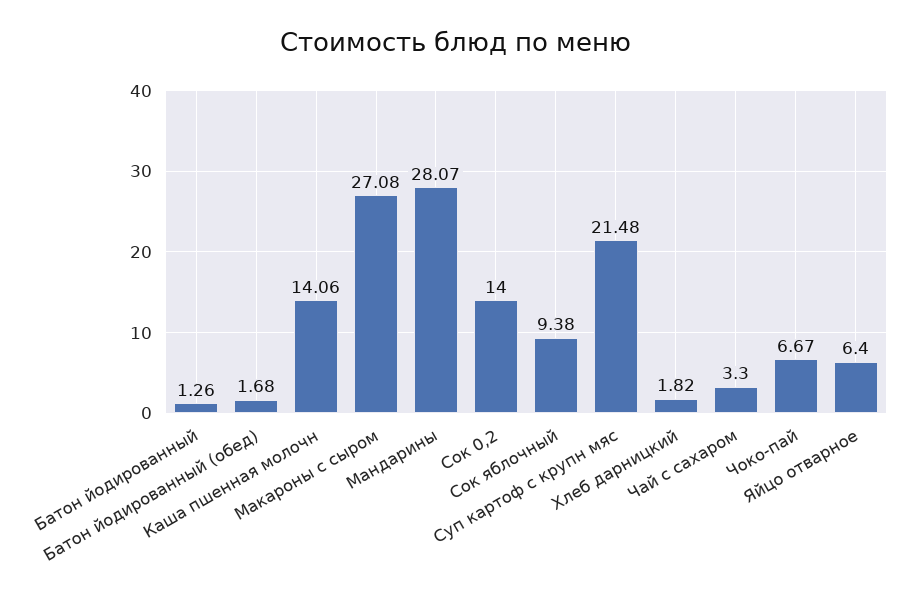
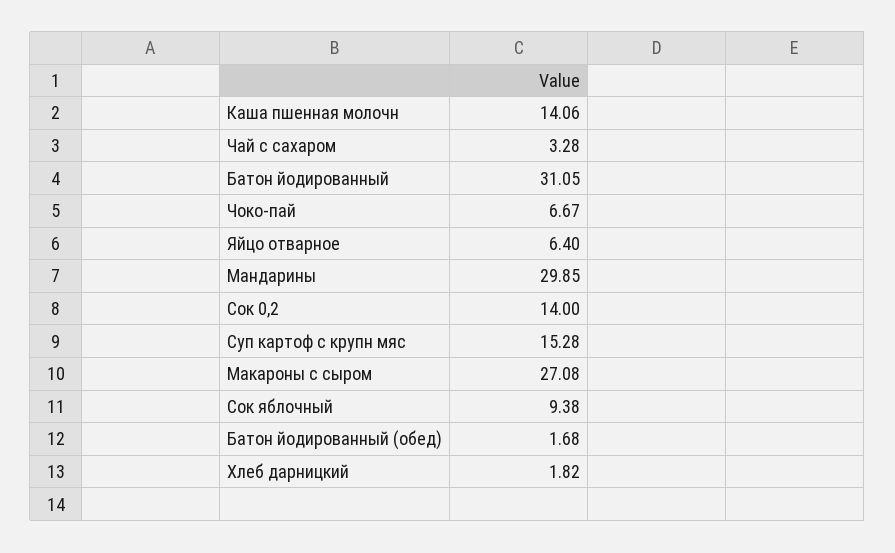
  {
-   "Батон йодированный": 1.26,
+   "Батон йодированный": 31.05,
    "Батон йодированный (обед)": 1.68,
    "Каша пшенная молочн": 14.06,
    "Макароны с сыром": 27.08,
-   "Мандарины": 28.07,
+   "Мандарины": 29.85,
    "Сок 0,2": 14,
    "Сок яблочный": 9.38,
-   "Суп картоф с крупн мяс": 21.48,
+   "Суп картоф с крупн мяс": 15.28,
    "Хлеб дарницкий": 1.82,
-   "Чай с сахаром": 3.3,
+   "Чай с сахаром": 3.28,
    "Чоко-пай": 6.67,
    "Яйцо отварное": 6.4
  }

